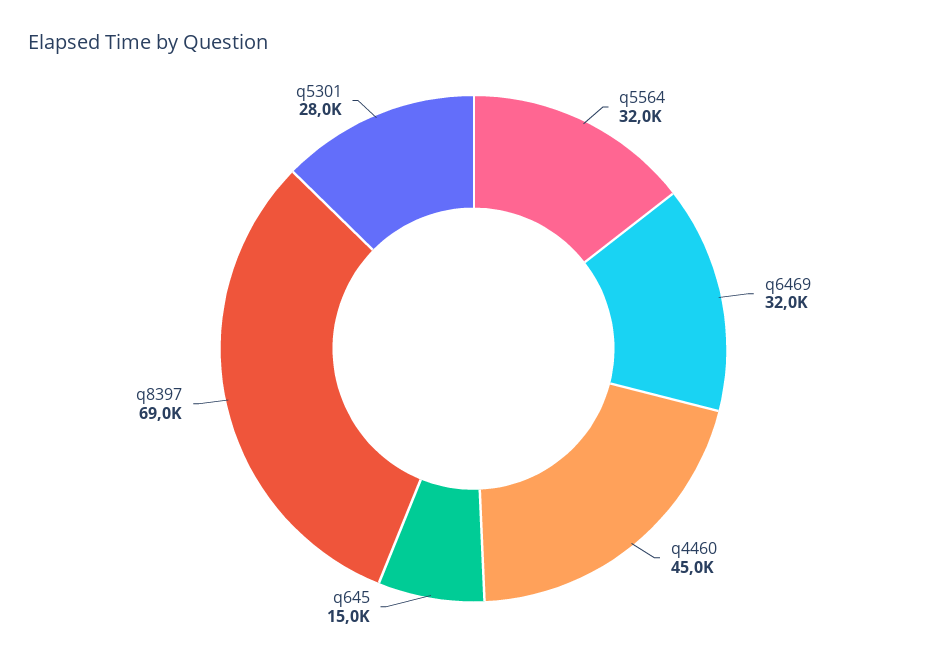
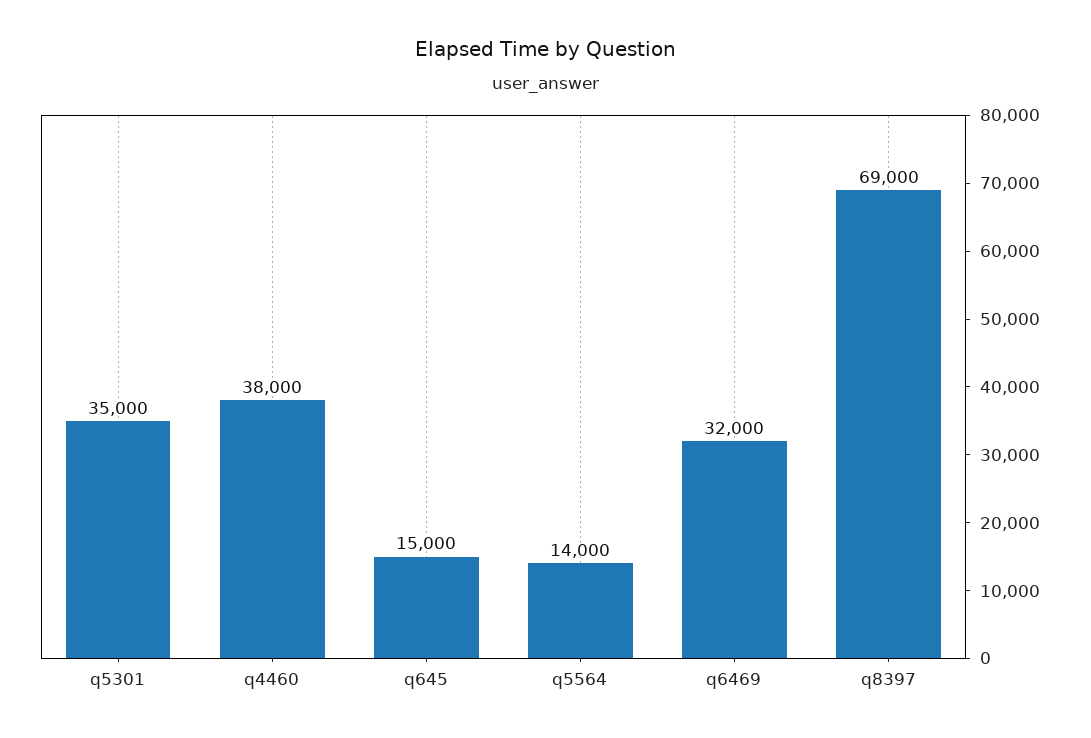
  {
-   "q5564": 32000,
+   "q5564": 14000,
    "q6469": 32000,
-   "q4460": 45000,
+   "q4460": 38000,
    "q645": 15000,
    "q8397": 69000,
-   "q5301": 28000
+   "q5301": 35000
  }

